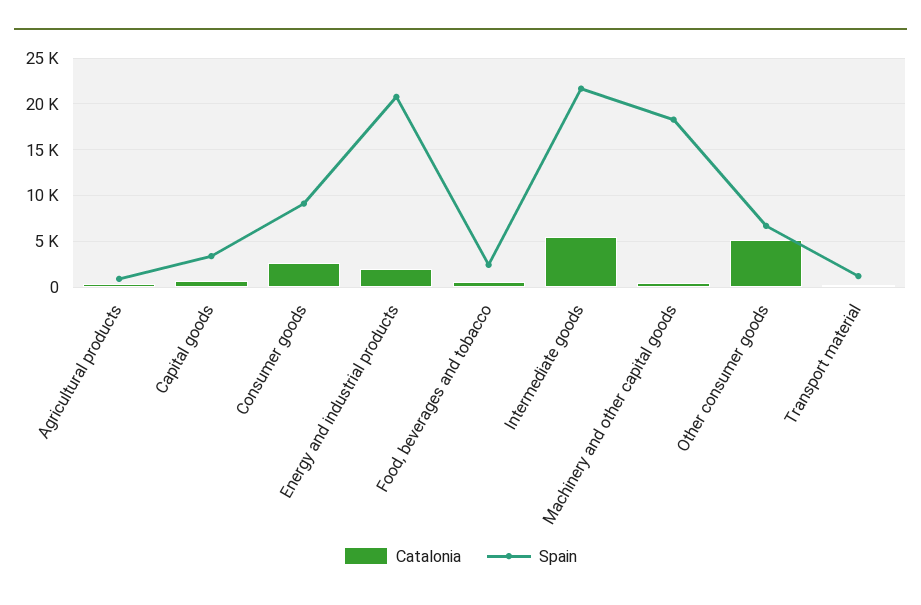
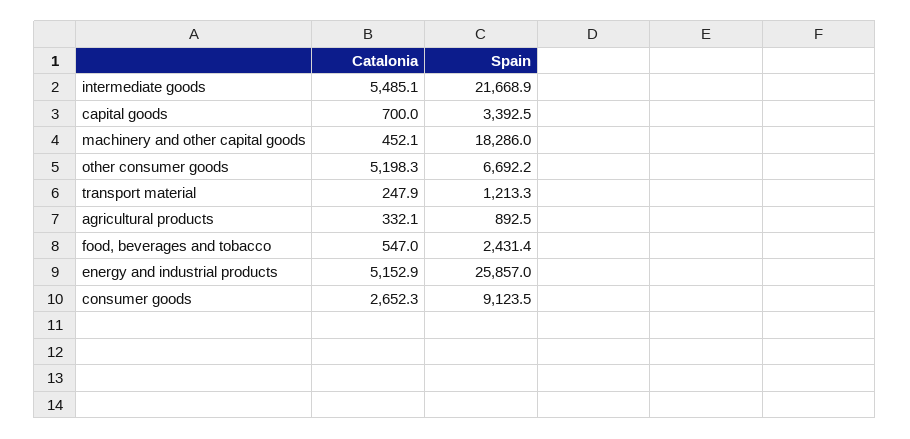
  {
    "Catalonia": {
      "Agricultural products": 332.1,
      "Capital goods": 700,
      "Consumer goods": 2652.3,
-     "Energy and industrial products": 2000,
+     "Energy and industrial products": 5152.9,
      "Food, beverages and tobacco": 547,
      "Intermediate goods": 5485.1,
      "Machinery and other capital goods": 452.1,
      "Other consumer goods": 5198.3,
      "Transport material": 247.9
    },
    "Spain": {
      "Agricultural products": 892.5,
      "Capital goods": 3392.5,
      "Consumer goods": 9123.5,
-     "Energy and industrial products": 21000,
+     "Energy and industrial products": 25857,
      "Food, beverages and tobacco": 2431.4,
      "Intermediate goods": 21668.9,
      "Machinery and other capital goods": 18286,
      "Other consumer goods": 6692.2,
      "Transport material": 1213.3
    }
  }

